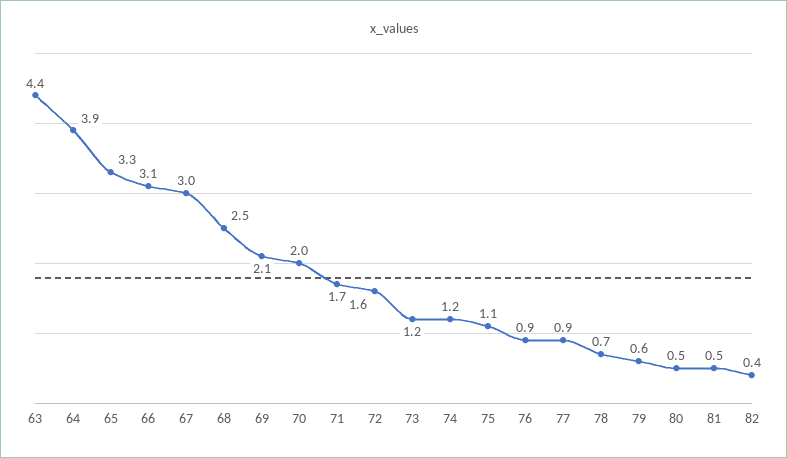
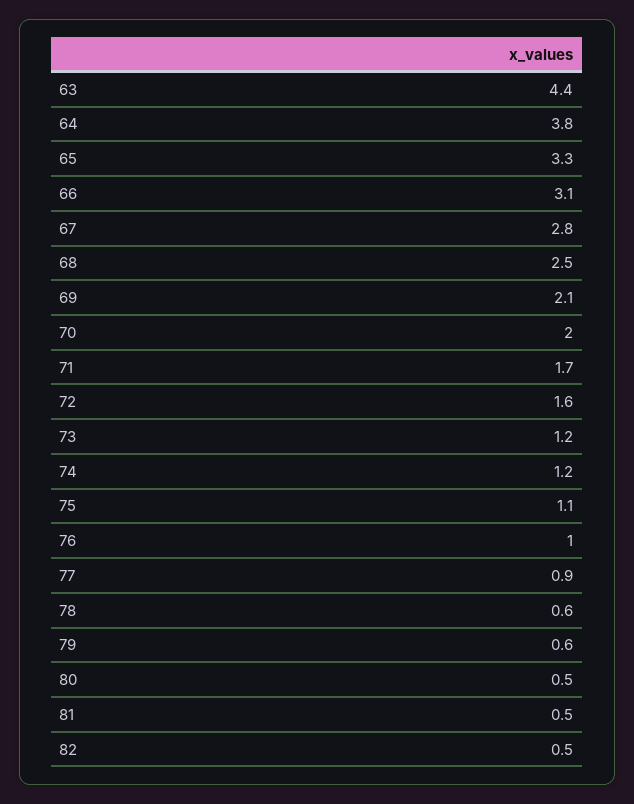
  {
    "63": 4.4,
-   "64": 3.9,
+   "64": 3.8,
    "65": 3.3,
    "66": 3.1,
-   "67": 3,
+   "67": 2.8,
    "68": 2.5,
    "69": 2.1,
    "70": 2,
    "71": 1.7,
    "72": 1.6,
    "73": 1.2,
    "74": 1.2,
    "75": 1.1,
-   "76": 0.9,
+   "76": 1,
    "77": 0.9,
-   "78": 0.7,
+   "78": 0.6,
    "79": 0.6,
    "80": 0.5,
    "81": 0.5,
-   "82": 0.4
+   "82": 0.5
  }

